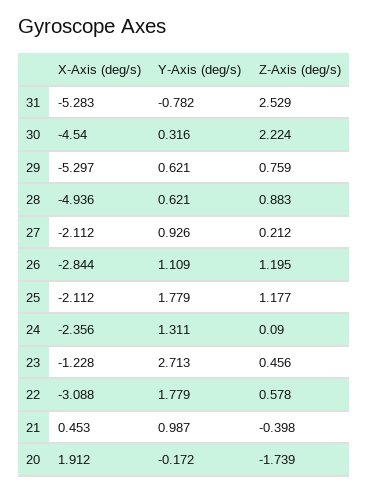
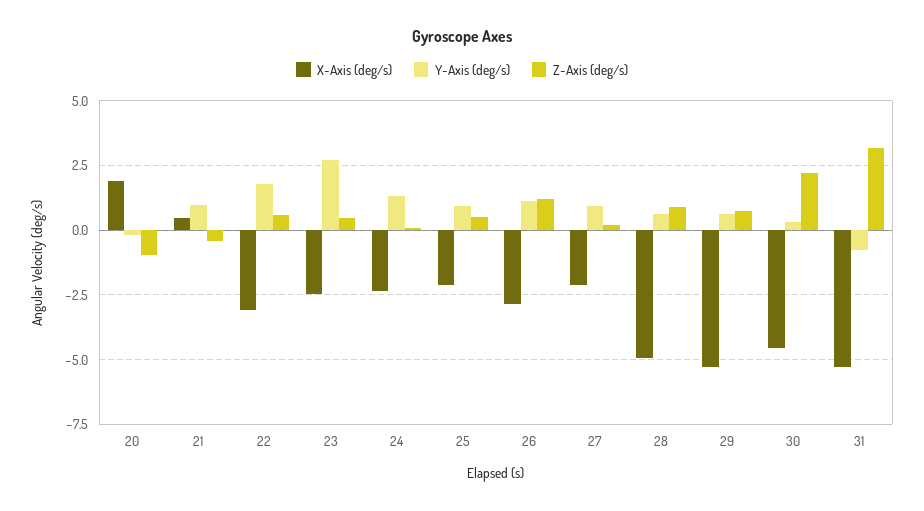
  {
    "X-Axis (deg/s)": {
      "31": -5.283,
      "30": -4.54,
      "29": -5.297,
      "28": -4.936,
      "27": -2.112,
      "26": -2.844,
      "25": -2.112,
      "24": -2.356,
-     "23": -1.228,
+     "23": -2.5,
      "22": -3.088,
      "21": 0.453,
      "20": 1.912
    },
    "Y-Axis (deg/s)": {
      "31": -0.782,
      "30": 0.316,
      "29": 0.621,
      "28": 0.621,
      "27": 0.926,
      "26": 1.109,
-     "25": 1.779,
+     "25": 1,
      "24": 1.311,
      "23": 2.713,
      "22": 1.779,
      "21": 0.987,
      "20": -0.172
    },
    "Z-Axis (deg/s)": {
-     "31": 2.529,
+     "31": 3.25,
      "30": 2.224,
      "29": 0.759,
      "28": 0.883,
      "27": 0.212,
      "26": 1.195,
-     "25": 1.177,
+     "25": 0.5,
      "24": 0.09,
      "23": 0.456,
      "22": 0.578,
      "21": -0.398,
-     "20": -1.739
+     "20": -1
    }
  }

